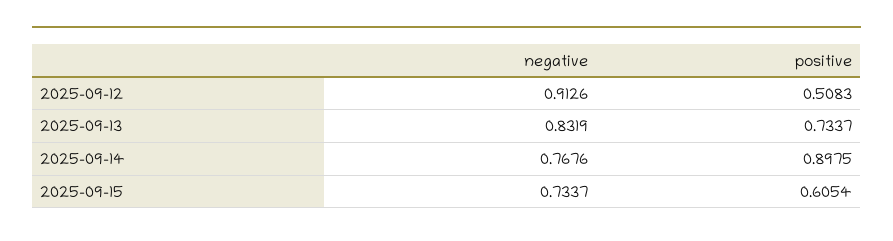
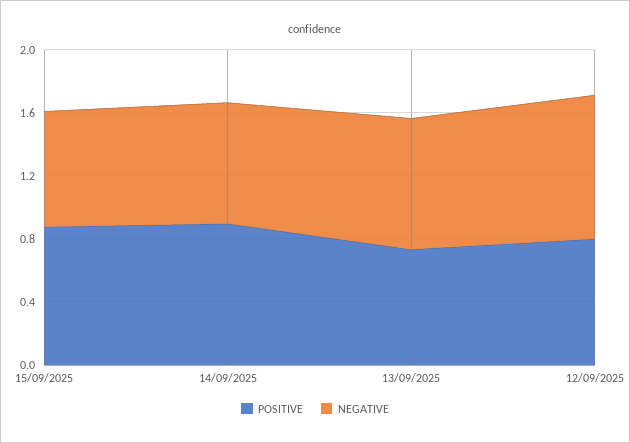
  {
    "negative": {
      "2025-09-12": 0.9126,
      "2025-09-13": 0.8319,
      "2025-09-14": 0.7676,
      "2025-09-15": 0.7337
    },
    "positive": {
-     "2025-09-12": 0.5083,
+     "2025-09-12": 0.8,
      "2025-09-13": 0.7337,
      "2025-09-14": 0.8975,
-     "2025-09-15": 0.6054
+     "2025-09-15": 0.9
    }
  }

